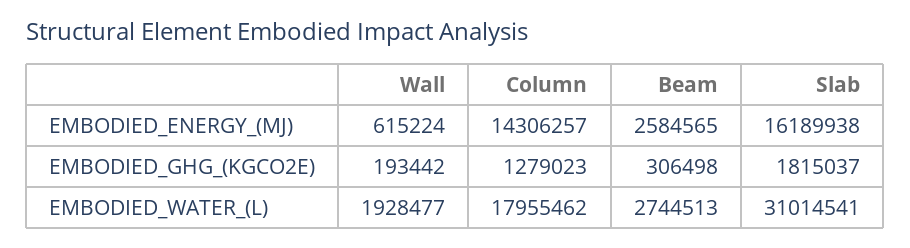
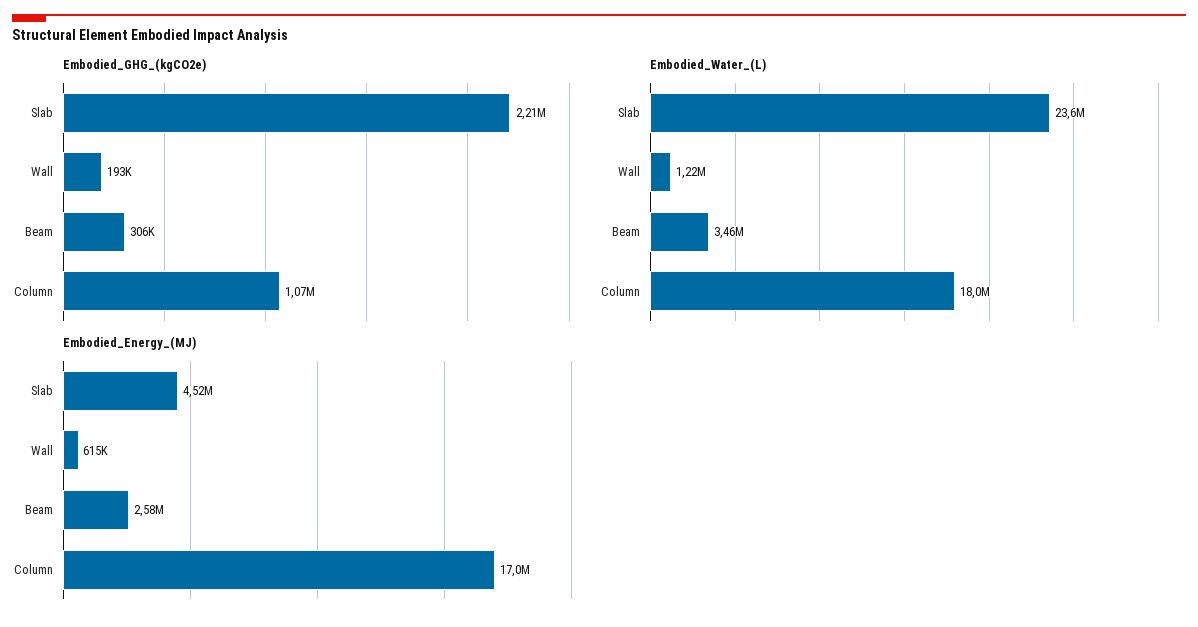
  {
    "EMBODIED_ENERGY_(MJ)": {
      "Wall": 615224,
-     "Column": 14306257,
+     "Column": 17000000,
      "Beam": 2584565,
-     "Slab": 16189938
+     "Slab": 4520000
    },
    "EMBODIED_GHG_(KGCO2E)": {
      "Wall": 193442,
-     "Column": 1279023,
+     "Column": 1070000,
      "Beam": 306498,
-     "Slab": 1815037
+     "Slab": 2210000
    },
    "EMBODIED_WATER_(L)": {
-     "Wall": 1928477,
+     "Wall": 1220000,
      "Column": 17955462,
-     "Beam": 2744513,
+     "Beam": 3460000,
-     "Slab": 31014541
+     "Slab": 23600000
    }
  }

